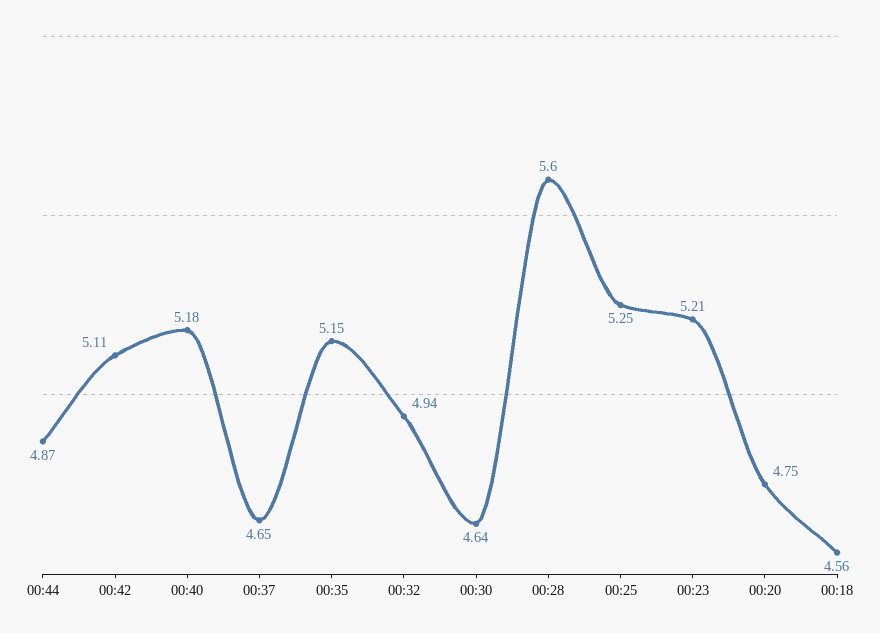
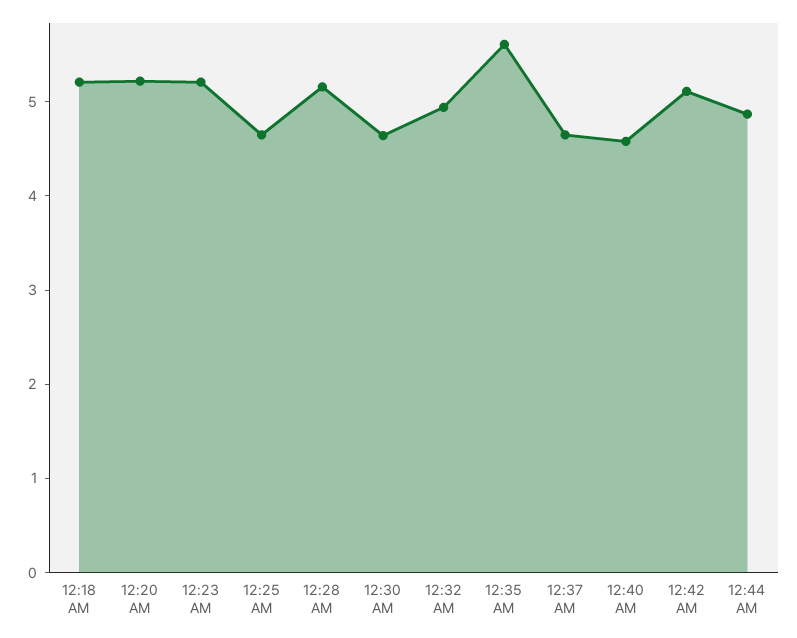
  {
    "00:44": 4.87,
    "00:42": 5.11,
-   "00:40": 5.18,
+   "00:40": 4.6,
    "00:37": 4.65,
-   "00:35": 5.15,
+   "00:35": 5.6,
    "00:32": 4.94,
    "00:30": 4.64,
-   "00:28": 5.6,
+   "00:28": 5.2,
-   "00:25": 5.25,
+   "00:25": 4.6,
    "00:23": 5.21,
-   "00:20": 4.75,
+   "00:20": 5.2,
-   "00:18": 4.56
+   "00:18": 5.2
  }

